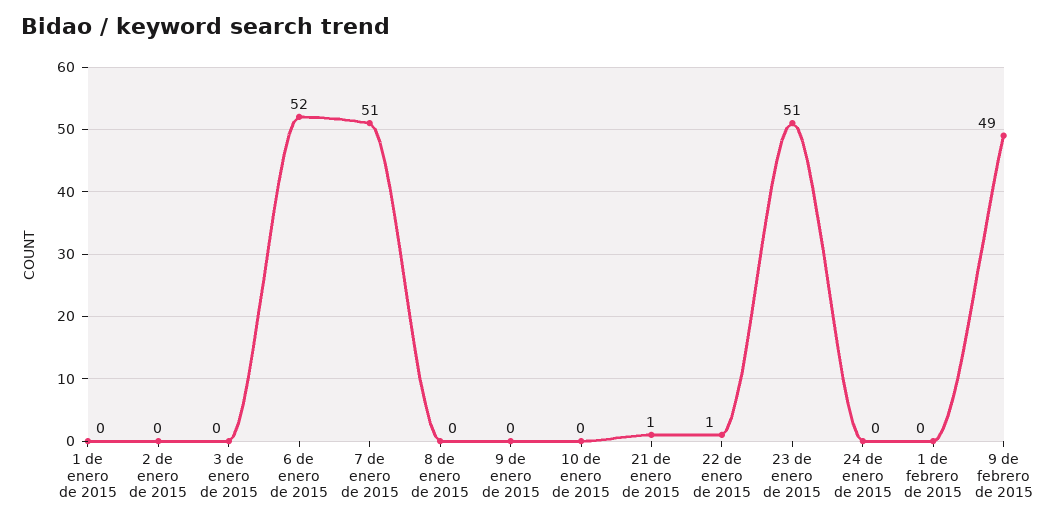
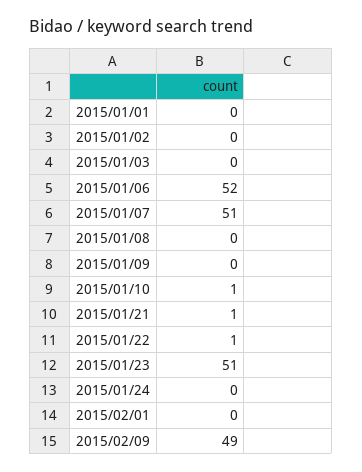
  {
    "1 de enero de 2015": 0,
    "2 de enero de 2015": 0,
    "3 de enero de 2015": 0,
    "6 de enero de 2015": 52,
    "7 de enero de 2015": 51,
    "8 de enero de 2015": 0,
    "9 de enero de 2015": 0,
-   "10 de enero de 2015": 0,
+   "10 de enero de 2015": 1,
    "21 de enero de 2015": 1,
    "22 de enero de 2015": 1,
    "23 de enero de 2015": 51,
    "24 de enero de 2015": 0,
    "1 de febrero de 2015": 0,
    "9 de febrero de 2015": 49
  }

